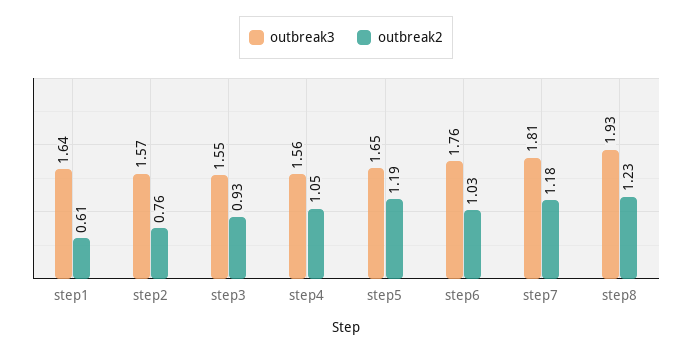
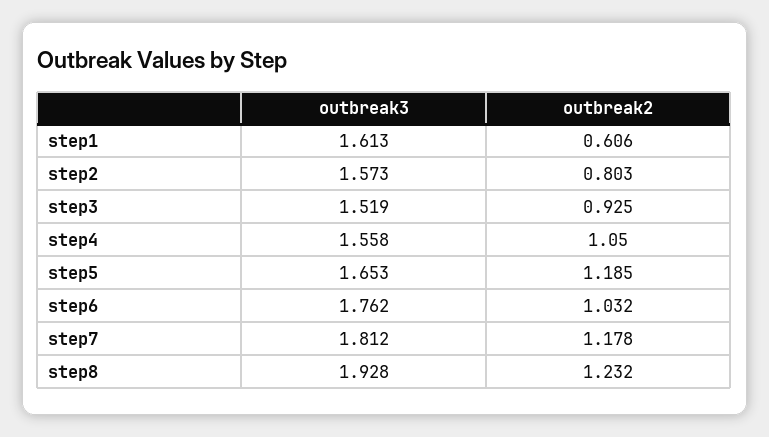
  {
    "outbreak3": {
-     "step1": 1.64,
+     "step1": 1.613,
      "step2": 1.573,
-     "step3": 1.55,
+     "step3": 1.519,
      "step4": 1.558,
      "step5": 1.653,
      "step6": 1.762,
      "step7": 1.812,
      "step8": 1.928
    },
    "outbreak2": {
      "step1": 0.606,
-     "step2": 0.76,
+     "step2": 0.803,
      "step3": 0.925,
      "step4": 1.05,
      "step5": 1.185,
      "step6": 1.032,
      "step7": 1.178,
      "step8": 1.232
    }
  }

